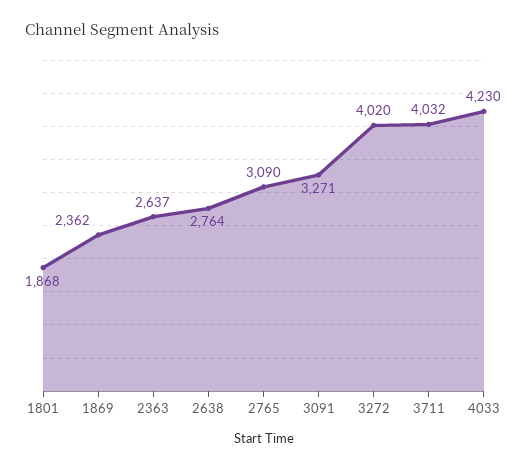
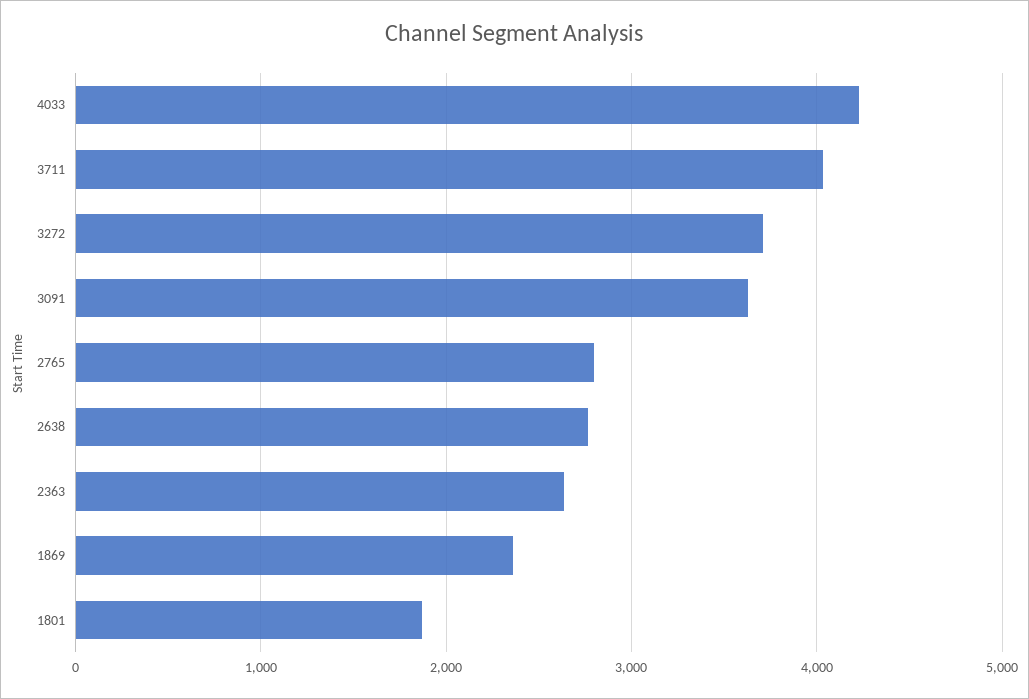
  {
    "1801": 1868,
    "1869": 2362,
    "2363": 2637,
    "2638": 2764,
-   "2765": 3090,
+   "2765": 2800,
-   "3091": 3271,
+   "3091": 3600,
-   "3272": 4020,
+   "3272": 3700,
    "3711": 4032,
    "4033": 4230
  }

